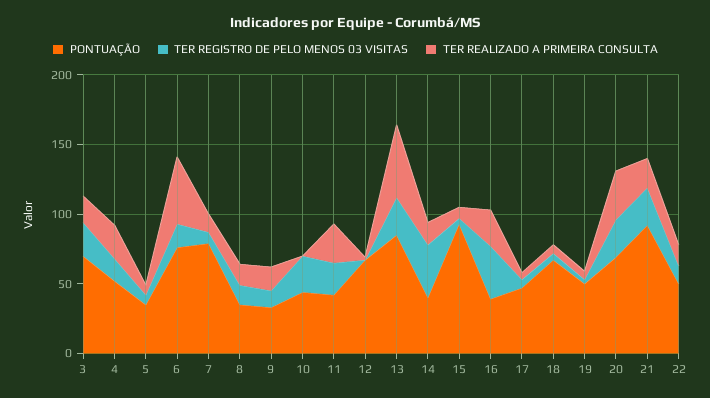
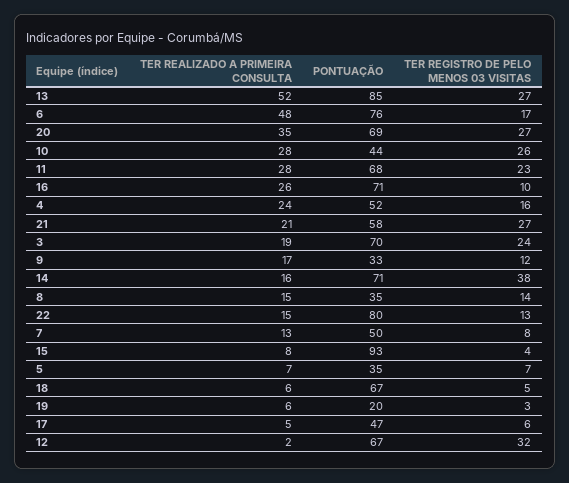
  {
    "PONTUAÇÃO": {
      "3": 70,
      "4": 52,
      "5": 35,
      "6": 76,
-     "7": 80,
+     "7": 50,
      "8": 35,
      "9": 33,
      "10": 44,
-     "11": 40,
+     "11": 68,
      "12": 67,
      "13": 85,
-     "14": 40,
+     "14": 71,
      "15": 93,
-     "16": 40,
+     "16": 71,
      "17": 47,
      "18": 67,
-     "19": 50,
+     "19": 20,
      "20": 69,
-     "21": 90,
+     "21": 58,
-     "22": 50
+     "22": 80
    },
    "TER REGISTRO DE PELO MENOS 03 VISITAS": {
      "3": 24,
      "4": 16,
      "5": 7,
      "6": 17,
      "7": 8,
      "8": 14,
      "9": 12,
      "10": 26,
      "11": 23,
-     "12": 0,
+     "12": 32,
      "13": 27,
      "14": 38,
      "15": 4,
-     "16": 40,
+     "16": 10,
      "17": 6,
      "18": 5,
      "19": 3,
      "20": 27,
      "21": 27,
      "22": 13
    },
    "TER REALIZADO A PRIMEIRA CONSULTA": {
      "3": 19,
      "4": 24,
      "5": 7,
      "6": 48,
      "7": 13,
      "8": 15,
      "9": 17,
-     "10": 0,
+     "10": 28,
      "11": 28,
      "12": 2,
      "13": 52,
      "14": 16,
      "15": 8,
      "16": 26,
      "17": 5,
      "18": 6,
      "19": 6,
      "20": 35,
      "21": 21,
      "22": 15
    }
  }

